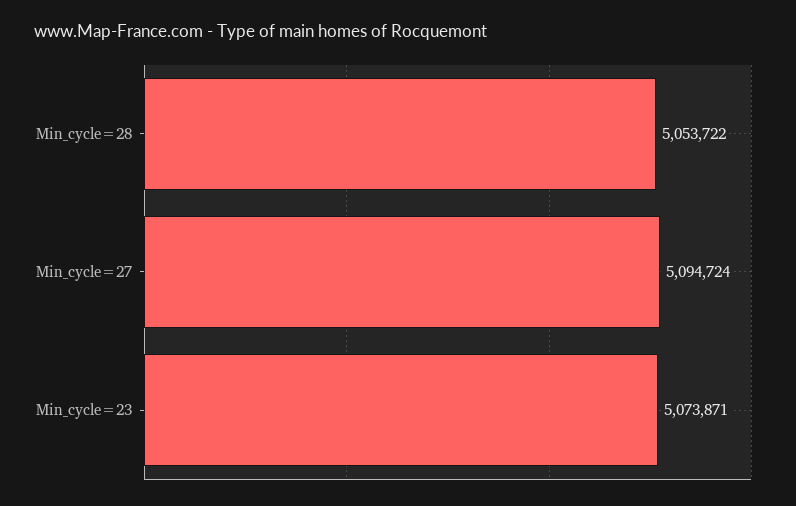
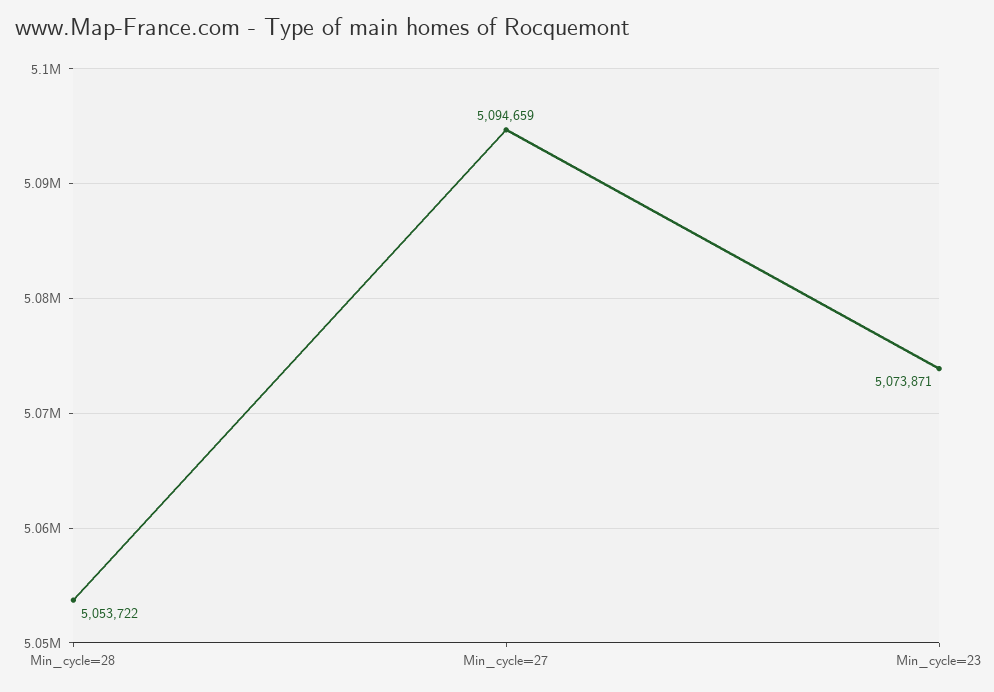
  {
    "Min_cycle=28": 5053722,
-   "Min_cycle=27": 5094724,
+   "Min_cycle=27": 5094659,
    "Min_cycle=23": 5073871
  }

